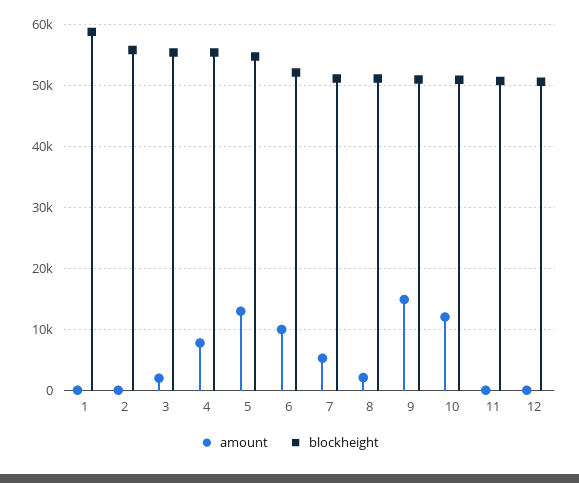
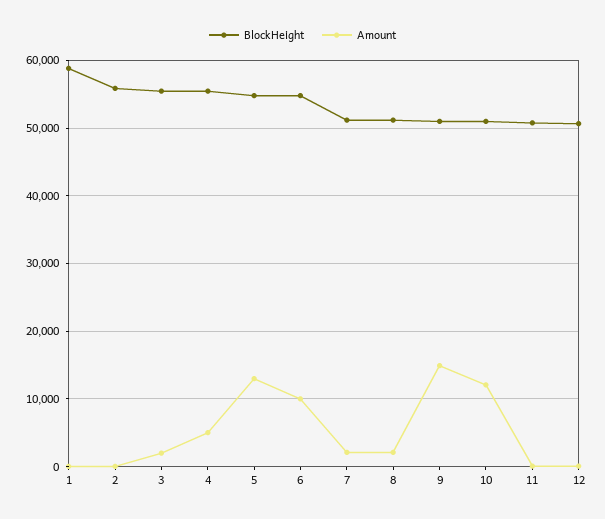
  {
    "amount": {
      "1": 0,
      "2": 0,
      "3": 2000,
-     "4": 8000,
+     "4": 5000,
      "5": 13000,
      "6": 10000,
-     "7": 5000,
+     "7": 2000,
      "8": 2000,
      "9": 15000,
      "10": 12000,
      "11": 0,
      "12": 0
    },
    "blockheight": {
      "1": 59000,
      "2": 56000,
      "3": 55000,
      "4": 55000,
      "5": 55000,
-     "6": 52000,
+     "6": 55000,
      "7": 51000,
      "8": 51000,
      "9": 51000,
      "10": 51000,
      "11": 51000,
      "12": 51000
    }
  }

